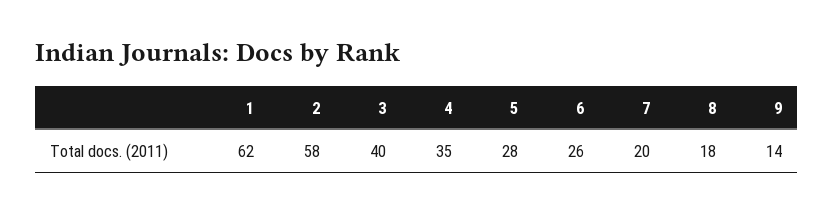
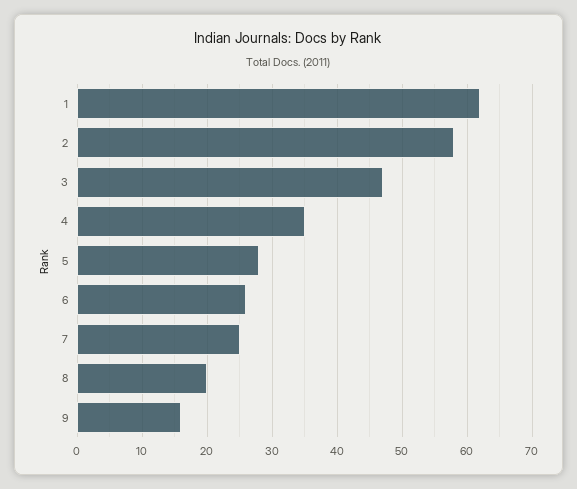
  {
    "1": 62,
    "2": 58,
-   "3": 40,
+   "3": 47,
    "4": 35,
    "5": 28,
    "6": 26,
-   "7": 20,
+   "7": 25,
-   "8": 18,
+   "8": 20,
-   "9": 14
+   "9": 16
  }

